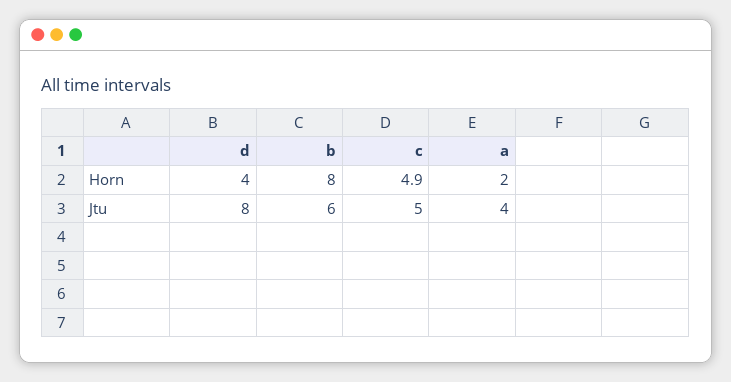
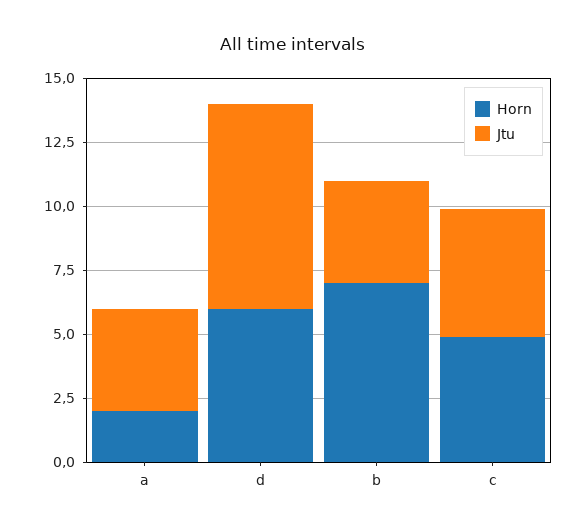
  {
    "Horn": {
-     "d": 4,
+     "d": 6,
-     "b": 8,
+     "b": 7,
      "c": 4.9,
      "a": 2
    },
    "Jtu": {
      "d": 8,
-     "b": 6,
+     "b": 4,
      "c": 5,
      "a": 4
    }
  }

